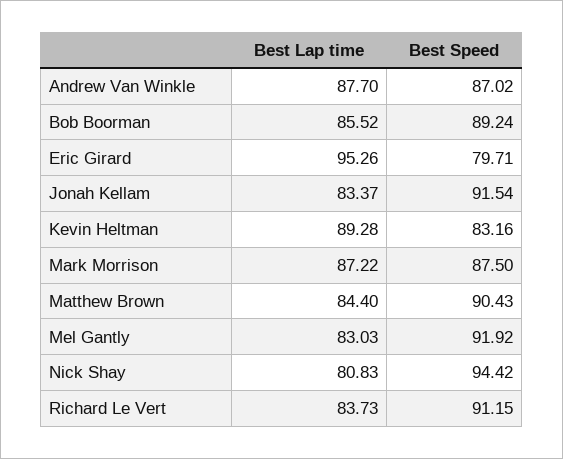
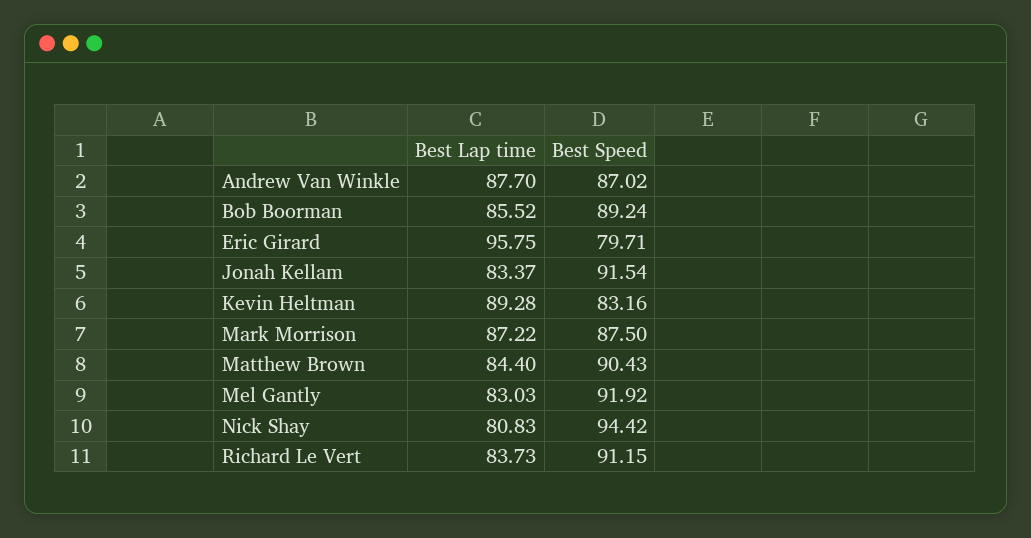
  {
    "Best Lap time": {
      "Andrew Van Winkle": 87.7,
      "Bob Boorman": 85.52,
-     "Eric Girard": 95.26,
+     "Eric Girard": 95.75,
      "Jonah Kellam": 83.37,
      "Kevin Heltman": 89.28,
      "Mark Morrison": 87.22,
      "Matthew Brown": 84.4,
      "Mel Gantly": 83.03,
      "Nick Shay": 80.83,
      "Richard Le Vert": 83.73
    },
    "Best Speed": {
      "Andrew Van Winkle": 87.02,
      "Bob Boorman": 89.24,
      "Eric Girard": 79.71,
      "Jonah Kellam": 91.54,
      "Kevin Heltman": 83.16,
      "Mark Morrison": 87.5,
      "Matthew Brown": 90.43,
      "Mel Gantly": 91.92,
      "Nick Shay": 94.42,
      "Richard Le Vert": 91.15
    }
  }

